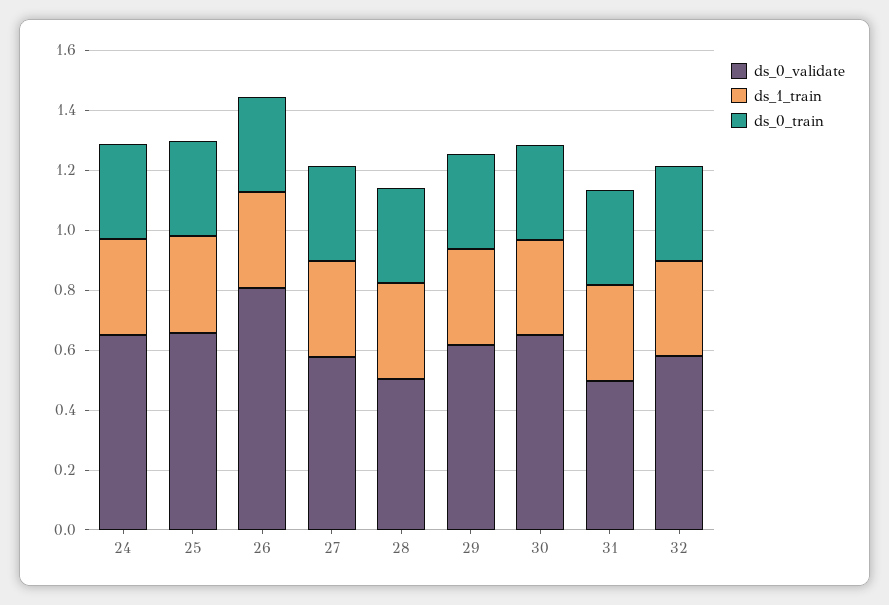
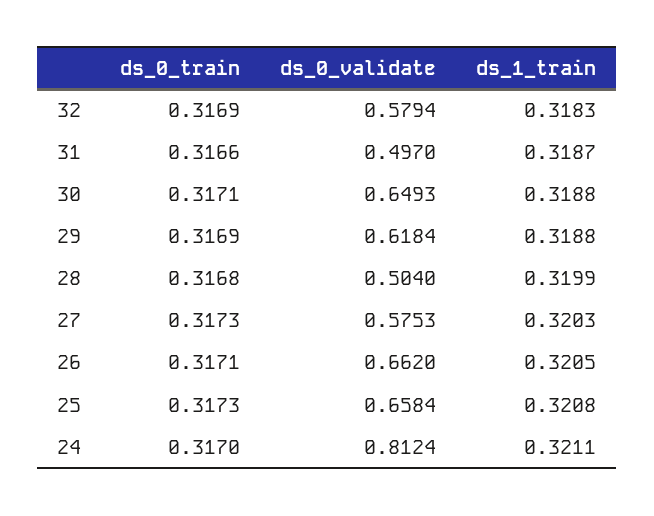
  {
    "ds_0_validate": {
-     "24": 0.65,
+     "24": 0.8124,
      "25": 0.6584,
-     "26": 0.8,
+     "26": 0.662,
      "27": 0.5753,
      "28": 0.504,
      "29": 0.6184,
      "30": 0.6493,
      "31": 0.497,
      "32": 0.5794
    },
    "ds_1_train": {
      "24": 0.3211,
      "25": 0.3208,
      "26": 0.3205,
      "27": 0.3203,
      "28": 0.3199,
      "29": 0.3188,
      "30": 0.3188,
      "31": 0.3187,
      "32": 0.3183
    },
    "ds_0_train": {
      "24": 0.317,
      "25": 0.3173,
      "26": 0.3171,
      "27": 0.3173,
      "28": 0.3168,
      "29": 0.3169,
      "30": 0.3171,
      "31": 0.3166,
      "32": 0.3169
    }
  }

